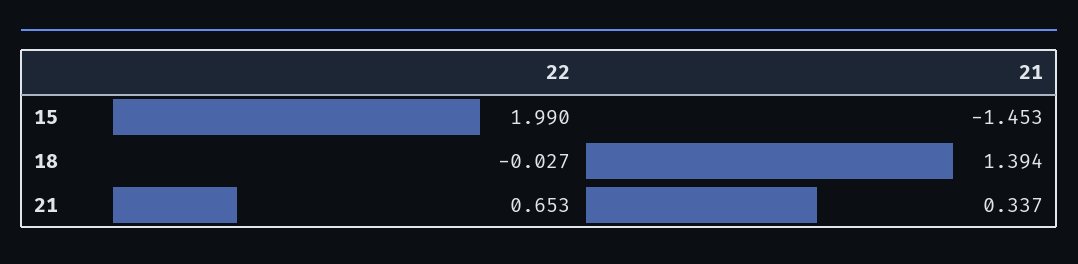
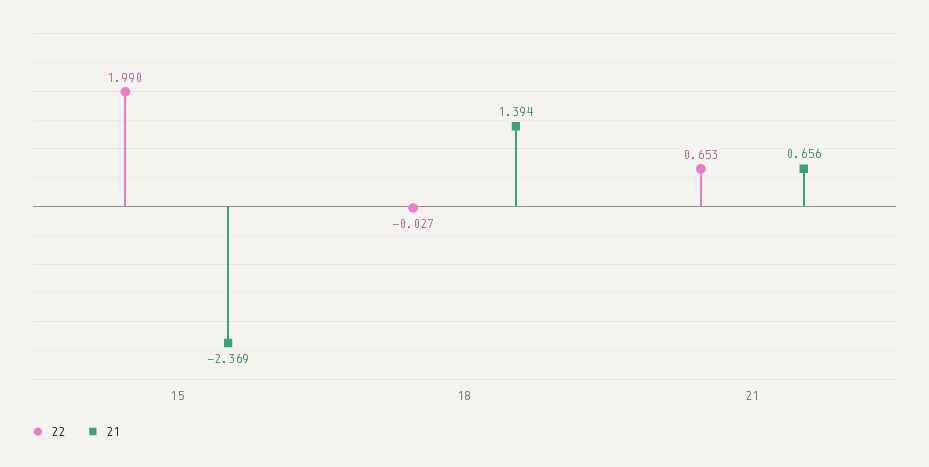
  {
    "22": {
      "15": 1.99,
      "18": -0.027,
      "21": 0.653
    },
    "21": {
-     "15": -1.453,
+     "15": -2.369,
      "18": 1.394,
-     "21": 0.337
+     "21": 0.656
    }
  }

